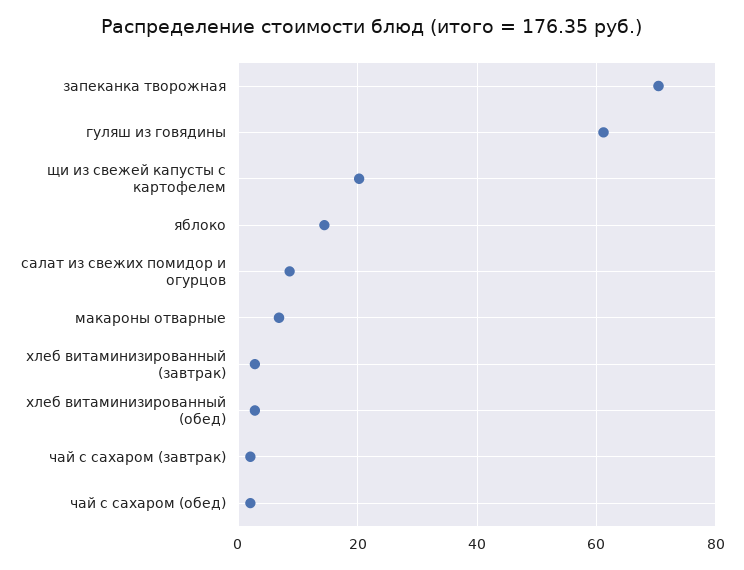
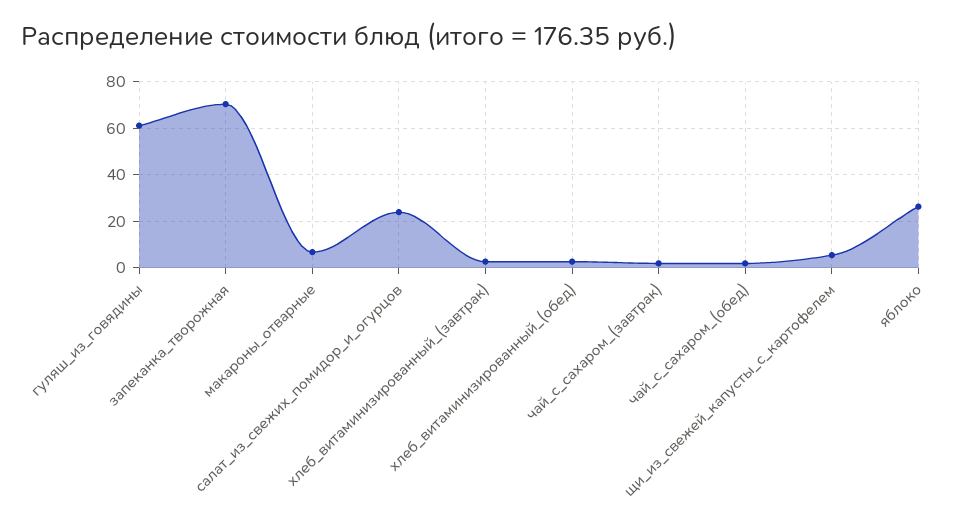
  {
    "запеканка творожная": 70,
    "гуляш из говядины": 62,
-   "щи из свежей капусты с картофелем": 20,
+   "щи из свежей капусты с картофелем": 5,
-   "яблоко": 14,
+   "яблоко": 25,
-   "салат из свежих помидор и огурцов": 8,
+   "салат из свежих помидор и огурцов": 25,
    "макароны отварные": 6,
    "хлеб витаминизированный (завтрак)": 2,
    "хлеб витаминизированный (обед)": 2,
    "чай с сахаром (завтрак)": 2,
    "чай с сахаром (обед)": 2
  }

